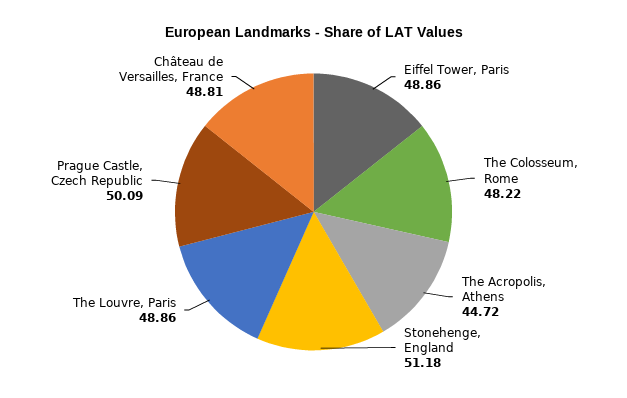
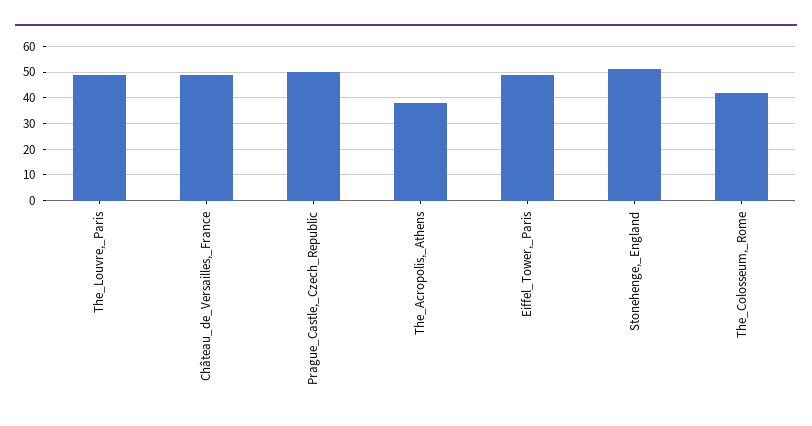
  {
    "Eiffel Tower, Paris": 48.86,
-   "The Colosseum, Rome": 48.22,
+   "The Colosseum, Rome": 42.5,
-   "The Acropolis, Athens": 44.72,
+   "The Acropolis, Athens": 37.5,
    "Stonehenge, England": 51.18,
    "The Louvre, Paris": 48.86,
    "Prague Castle, Czech Republic": 50.09,
    "Château de Versailles, France": 48.81
  }

